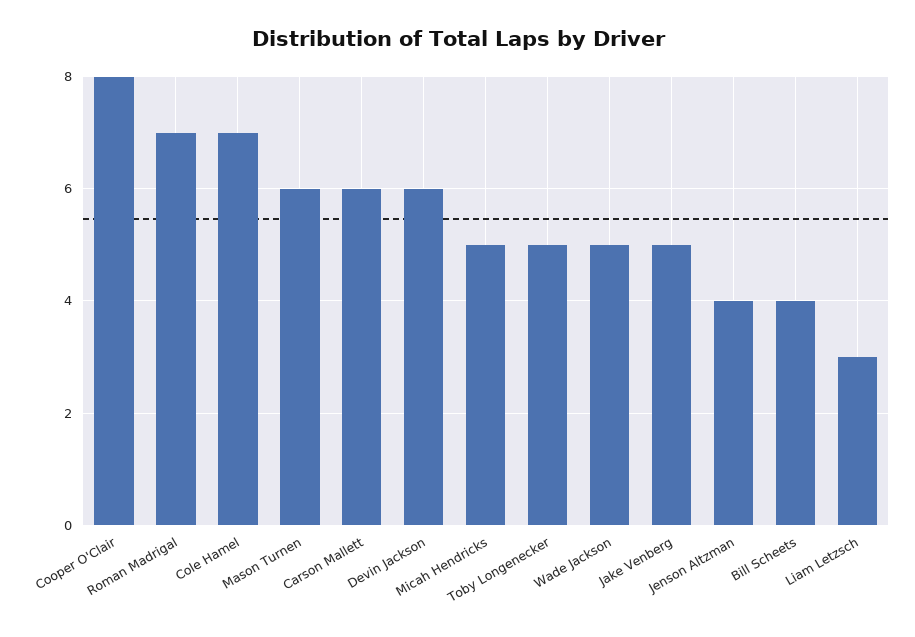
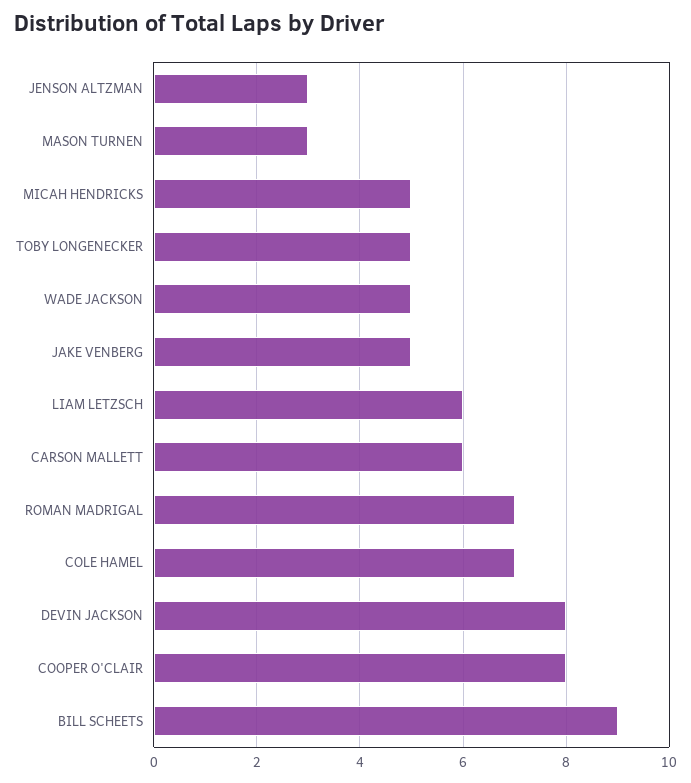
  {
    "Cooper O'Clair": 8,
    "Roman Madrigal": 7,
    "Cole Hamel": 7,
-   "Mason Turnen": 6,
+   "Mason Turnen": 3,
    "Carson Mallett": 6,
-   "Devin Jackson": 6,
+   "Devin Jackson": 8,
    "Micah Hendricks": 5,
    "Toby Longenecker": 5,
    "Wade Jackson": 5,
    "Jake Venberg": 5,
-   "Jenson Altzman": 4,
+   "Jenson Altzman": 3,
-   "Bill Scheets": 4,
+   "Bill Scheets": 9,
-   "Liam Letzsch": 3
+   "Liam Letzsch": 6
  }

